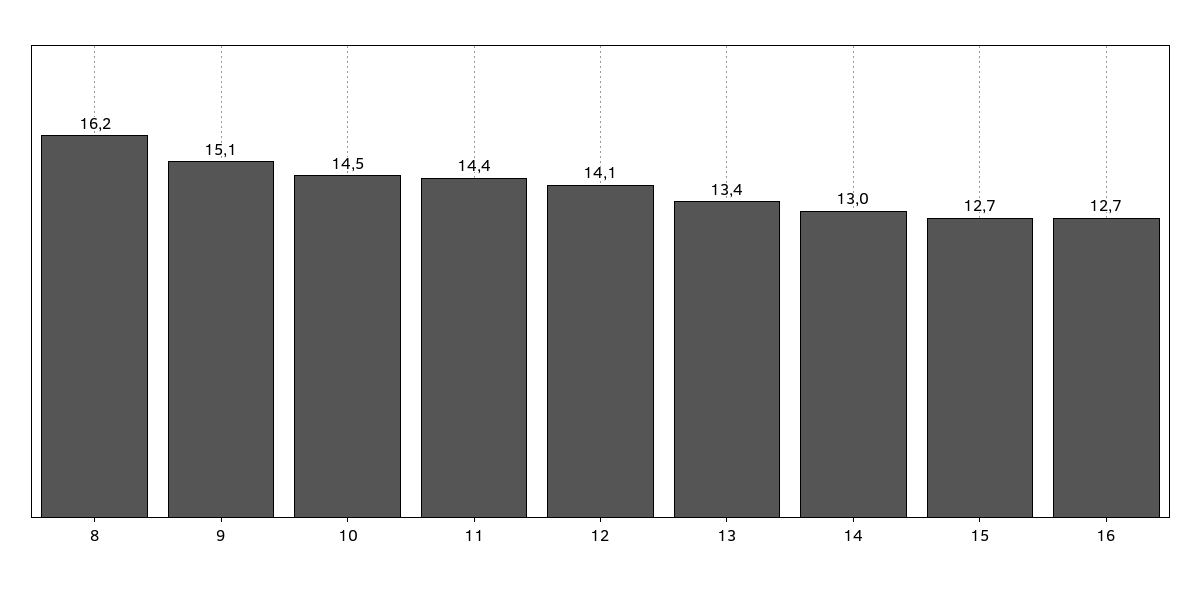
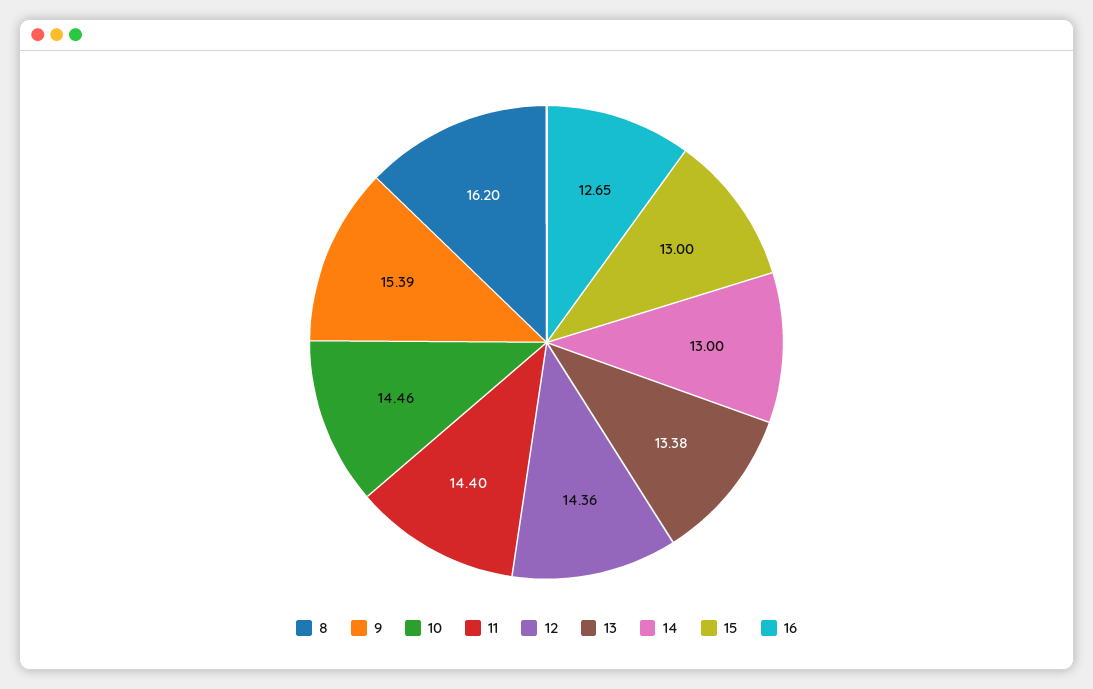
  {
    "8": 16.2,
-   "9": 15.1,
+   "9": 15.39,
    "10": 14.46,
    "11": 14.4,
-   "12": 14.1,
+   "12": 14.36,
    "13": 13.38,
    "14": 13,
-   "15": 12.7,
+   "15": 13,
    "16": 12.65
  }

